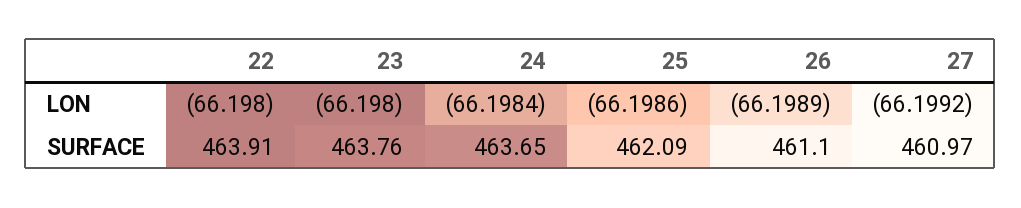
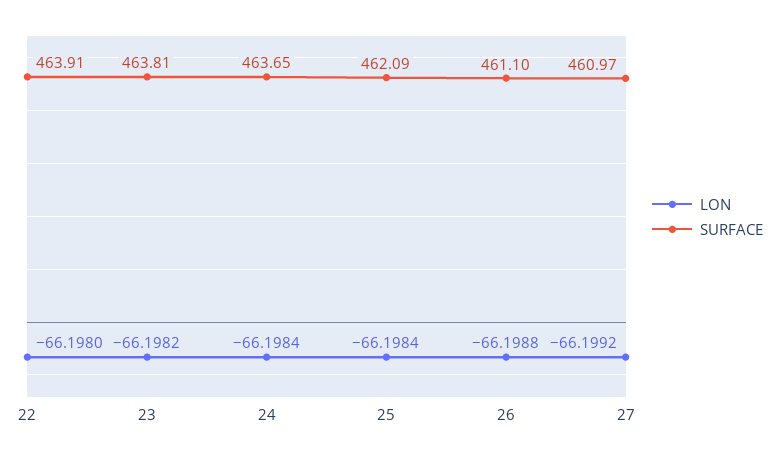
  {
    "LON": {
      "22": -66.198,
-     "23": -66.198,
+     "23": -66.1982,
      "24": -66.1984,
-     "25": -66.1986,
+     "25": -66.1984,
-     "26": -66.1989,
+     "26": -66.1988,
      "27": -66.1992
    },
    "SURFACE": {
      "22": 463.91,
-     "23": 463.76,
+     "23": 463.81,
      "24": 463.65,
      "25": 462.09,
      "26": 461.1,
      "27": 460.97
    }
  }

